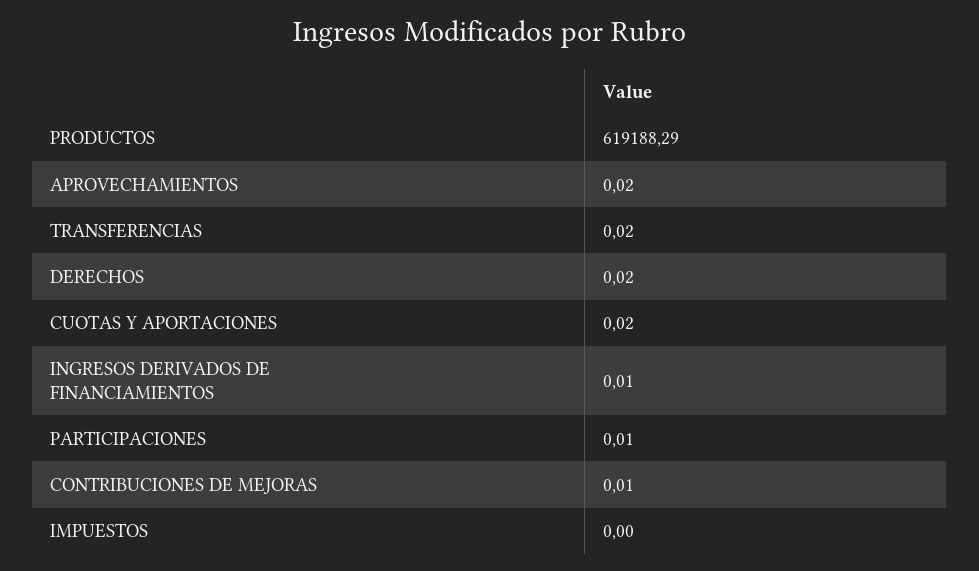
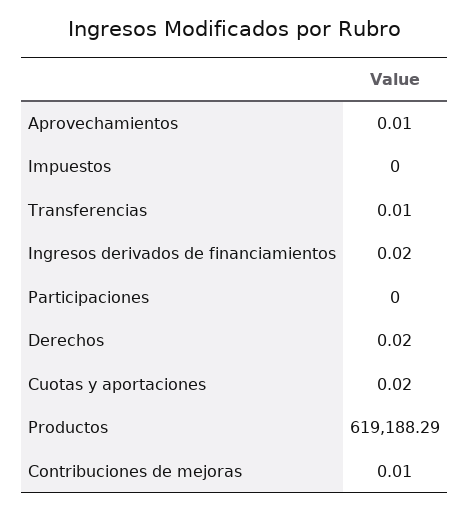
  {
    "PRODUCTOS": 619188.29,
-   "APROVECHAMIENTOS": 0.02,
+   "APROVECHAMIENTOS": 0.01,
-   "TRANSFERENCIAS": 0.02,
+   "TRANSFERENCIAS": 0.01,
    "DERECHOS": 0.02,
    "CUOTAS Y APORTACIONES": 0.02,
-   "INGRESOS DERIVADOS DE FINANCIAMIENTOS": 0.01,
+   "INGRESOS DERIVADOS DE FINANCIAMIENTOS": 0.02,
-   "PARTICIPACIONES": 0.01,
+   "PARTICIPACIONES": 0,
    "CONTRIBUCIONES DE MEJORAS": 0.01,
    "IMPUESTOS": 0
  }

